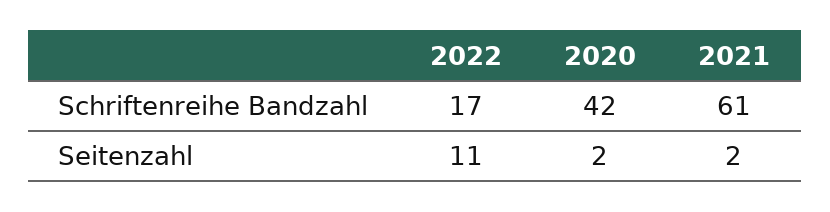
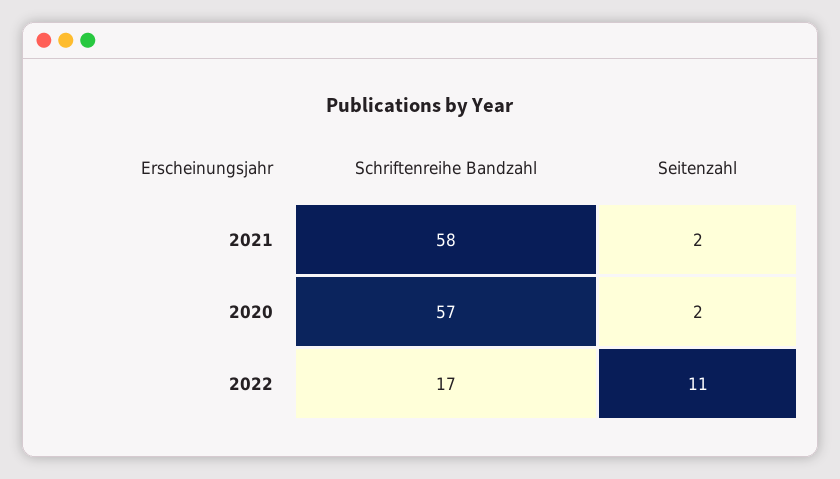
  {
    "2022": {
      "Schriftenreihe Bandzahl": 17,
      "Seitenzahl": 11
    },
    "2020": {
-     "Schriftenreihe Bandzahl": 42,
+     "Schriftenreihe Bandzahl": 57,
      "Seitenzahl": 2
    },
    "2021": {
-     "Schriftenreihe Bandzahl": 61,
+     "Schriftenreihe Bandzahl": 58,
      "Seitenzahl": 2
    }
  }

